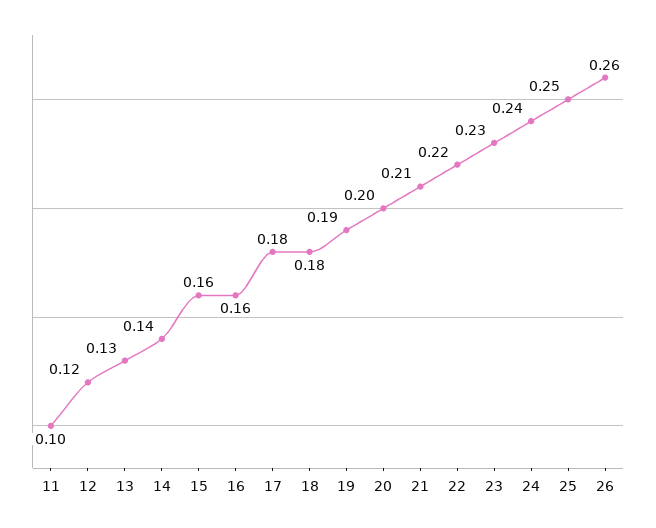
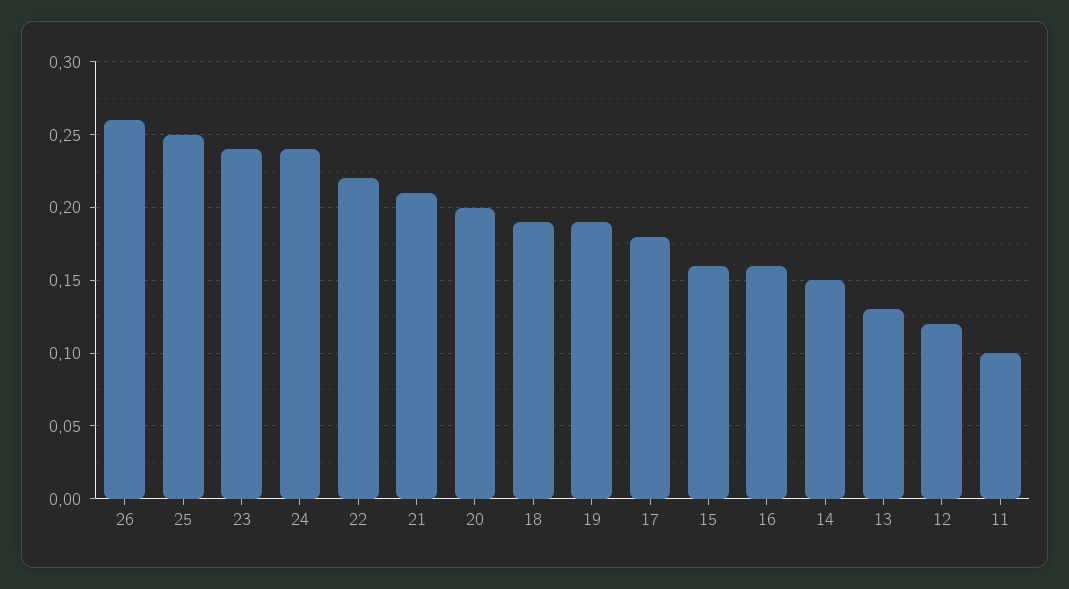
  {
    "11": 0.1,
    "12": 0.12,
    "13": 0.13,
-   "14": 0.14,
+   "14": 0.15,
    "15": 0.16,
    "16": 0.16,
    "17": 0.18,
-   "18": 0.18,
+   "18": 0.19,
    "19": 0.19,
    "20": 0.2,
    "21": 0.21,
    "22": 0.22,
-   "23": 0.23,
+   "23": 0.24,
    "24": 0.24,
    "25": 0.25,
    "26": 0.26
  }

